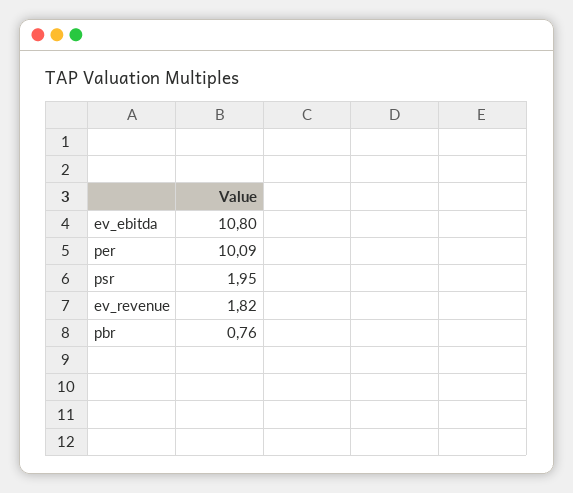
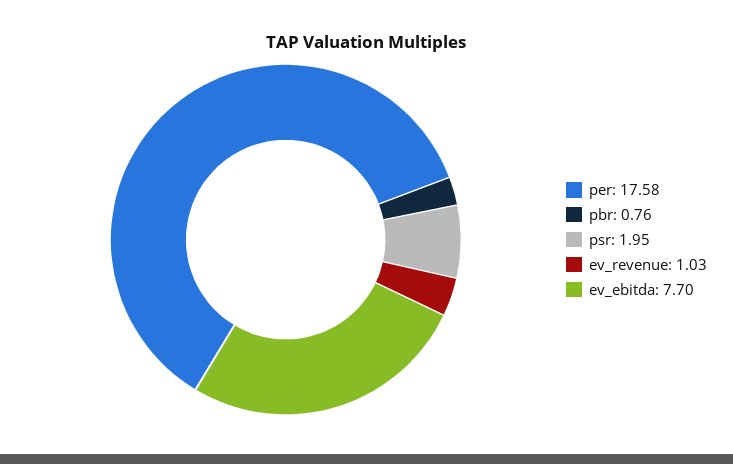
  {
-   "ev_ebitda": 10.8,
+   "ev_ebitda": 7.7,
-   "per": 10.09,
+   "per": 17.58,
    "psr": 1.95,
-   "ev_revenue": 1.82,
+   "ev_revenue": 1.03,
    "pbr": 0.76
  }

